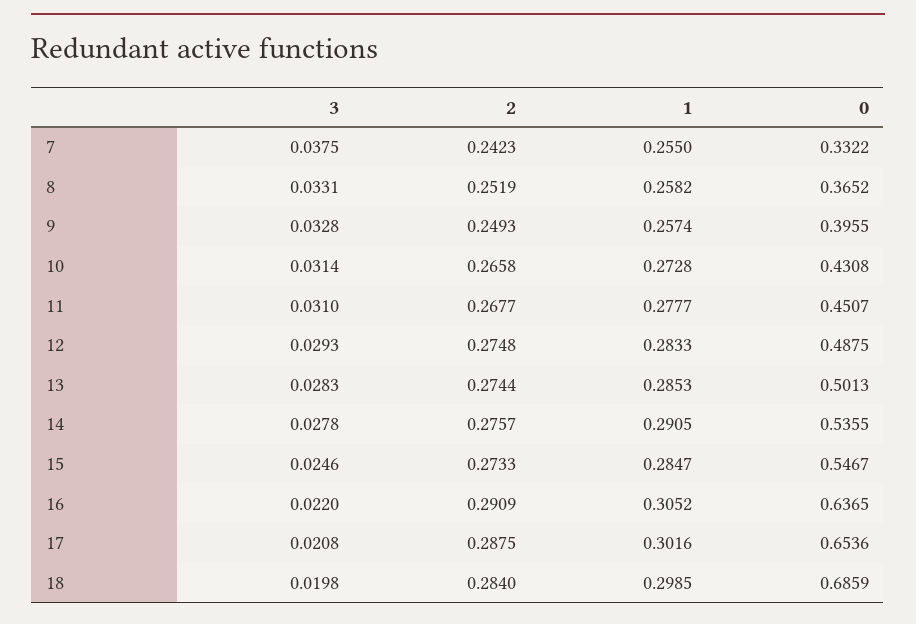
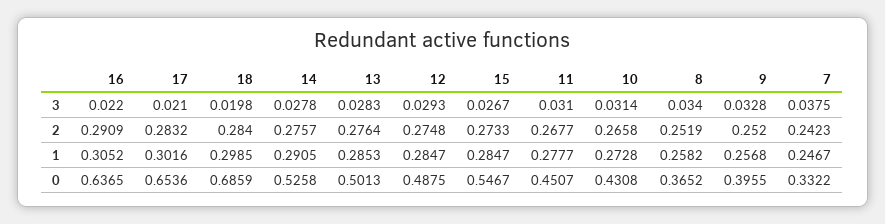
  {
    "3": {
      "7": 0.0375,
-     "8": 0.0331,
+     "8": 0.034,
      "9": 0.0328,
      "10": 0.0314,
      "11": 0.031,
      "12": 0.0293,
      "13": 0.0283,
      "14": 0.0278,
-     "15": 0.0246,
+     "15": 0.0267,
      "16": 0.022,
-     "17": 0.0208,
+     "17": 0.021,
      "18": 0.0198
    },
    "2": {
      "7": 0.2423,
      "8": 0.2519,
-     "9": 0.2493,
+     "9": 0.252,
      "10": 0.2658,
      "11": 0.2677,
      "12": 0.2748,
-     "13": 0.2744,
+     "13": 0.2764,
      "14": 0.2757,
      "15": 0.2733,
      "16": 0.2909,
-     "17": 0.2875,
+     "17": 0.2832,
      "18": 0.284
    },
    "1": {
-     "7": 0.255,
+     "7": 0.2467,
      "8": 0.2582,
-     "9": 0.2574,
+     "9": 0.2568,
      "10": 0.2728,
      "11": 0.2777,
-     "12": 0.2833,
+     "12": 0.2847,
      "13": 0.2853,
      "14": 0.2905,
      "15": 0.2847,
      "16": 0.3052,
      "17": 0.3016,
      "18": 0.2985
    },
    "0": {
      "7": 0.3322,
      "8": 0.3652,
      "9": 0.3955,
      "10": 0.4308,
      "11": 0.4507,
      "12": 0.4875,
      "13": 0.5013,
-     "14": 0.5355,
+     "14": 0.5258,
      "15": 0.5467,
      "16": 0.6365,
      "17": 0.6536,
      "18": 0.6859
    }
  }

